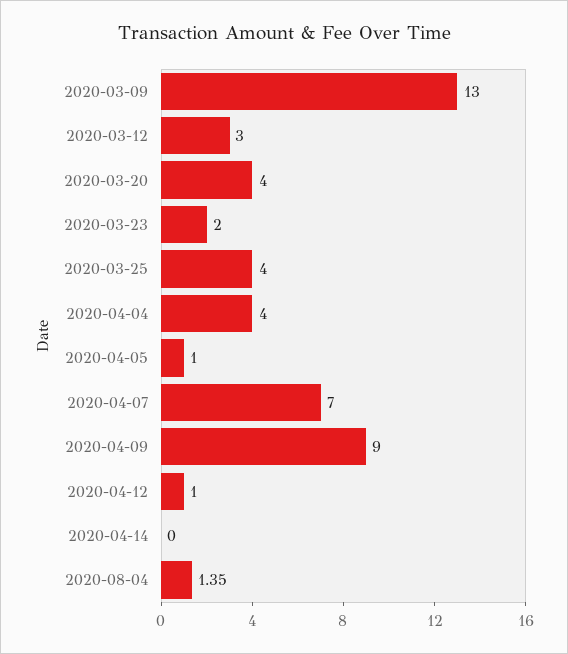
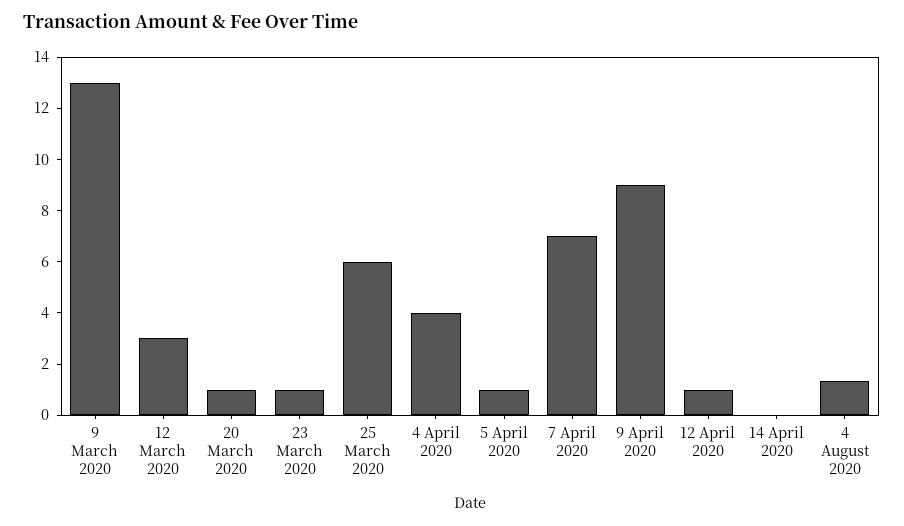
  {
    "2020-03-09": 13,
    "2020-03-12": 3,
-   "2020-03-20": 4,
+   "2020-03-20": 1,
-   "2020-03-23": 2,
+   "2020-03-23": 1,
-   "2020-03-25": 4,
+   "2020-03-25": 6,
    "2020-04-04": 4,
    "2020-04-05": 1,
    "2020-04-07": 7,
    "2020-04-09": 9,
    "2020-04-12": 1,
    "2020-04-14": 0,
    "2020-08-04": 1.35
  }

